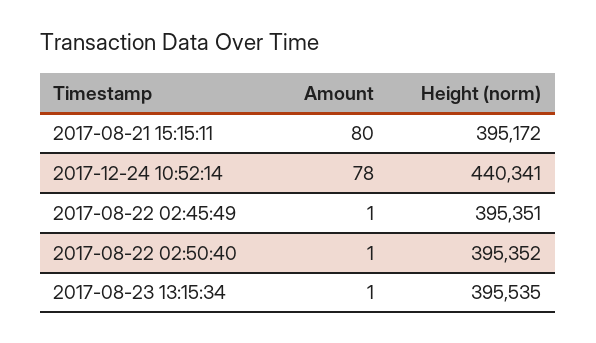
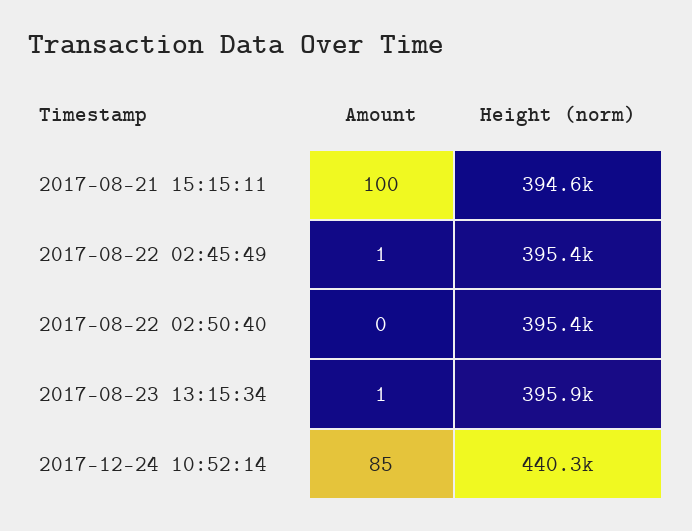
  {
    "Amount": {
-     "2017-08-21 15:15:11": 80,
+     "2017-08-21 15:15:11": 100,
-     "2017-12-24 10:52:14": 78,
+     "2017-12-24 10:52:14": 85,
      "2017-08-22 02:45:49": 1,
-     "2017-08-22 02:50:40": 1,
+     "2017-08-22 02:50:40": 0,
      "2017-08-23 13:15:34": 1
    },
    "Height (norm)": {
-     "2017-08-21 15:15:11": 395172,
+     "2017-08-21 15:15:11": 394600,
      "2017-12-24 10:52:14": 440341,
      "2017-08-22 02:45:49": 395351,
      "2017-08-22 02:50:40": 395352,
-     "2017-08-23 13:15:34": 395535
+     "2017-08-23 13:15:34": 395900
    }
  }

